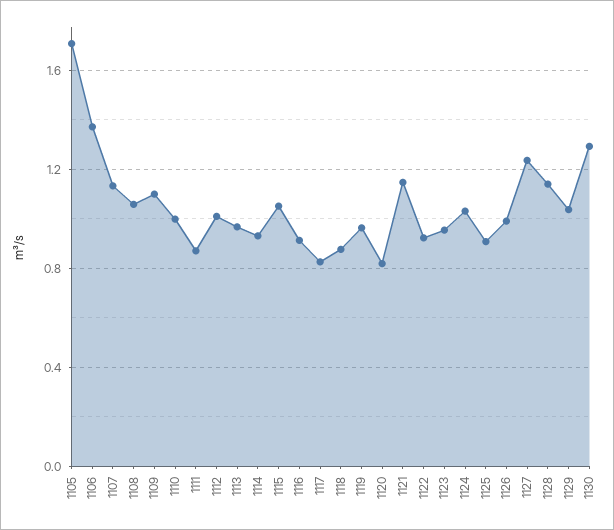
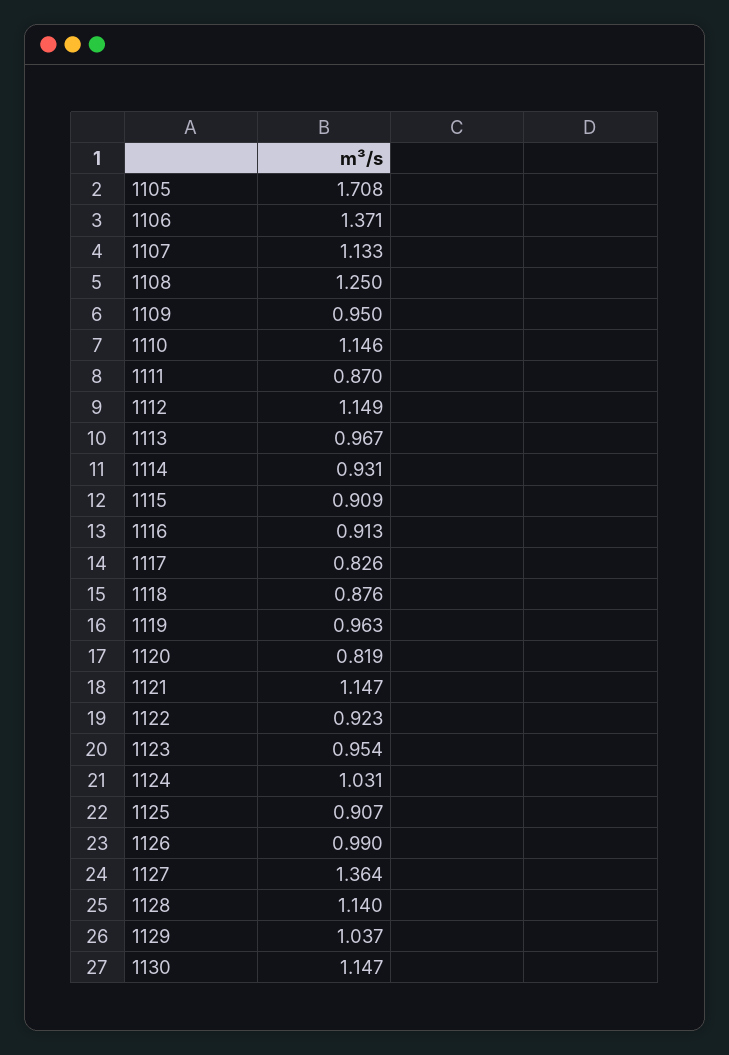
  {
    "1105": 1.708,
    "1106": 1.371,
    "1107": 1.133,
-   "1108": 1.05,
+   "1108": 1.25,
-   "1109": 1.1,
+   "1109": 0.95,
-   "1110": 1,
+   "1110": 1.146,
    "1111": 0.87,
-   "1112": 1,
+   "1112": 1.149,
    "1113": 0.967,
    "1114": 0.931,
-   "1115": 1.05,
+   "1115": 0.909,
    "1116": 0.913,
    "1117": 0.826,
    "1118": 0.876,
    "1119": 0.963,
    "1120": 0.819,
    "1121": 1.147,
    "1122": 0.923,
    "1123": 0.954,
    "1124": 1.031,
    "1125": 0.907,
    "1126": 0.99,
-   "1127": 1.25,
+   "1127": 1.364,
    "1128": 1.14,
    "1129": 1.037,
-   "1130": 1.3
+   "1130": 1.147
  }

